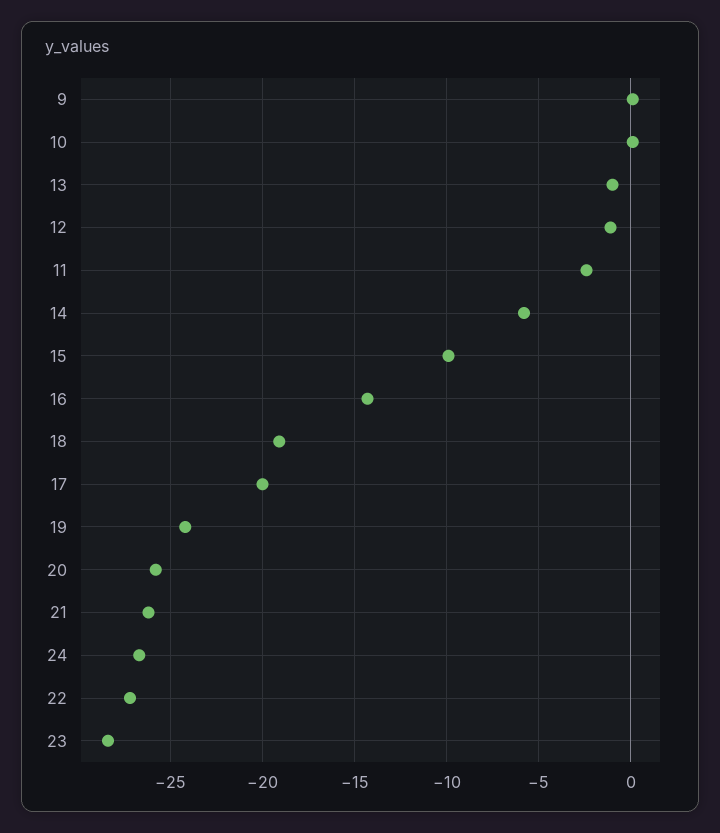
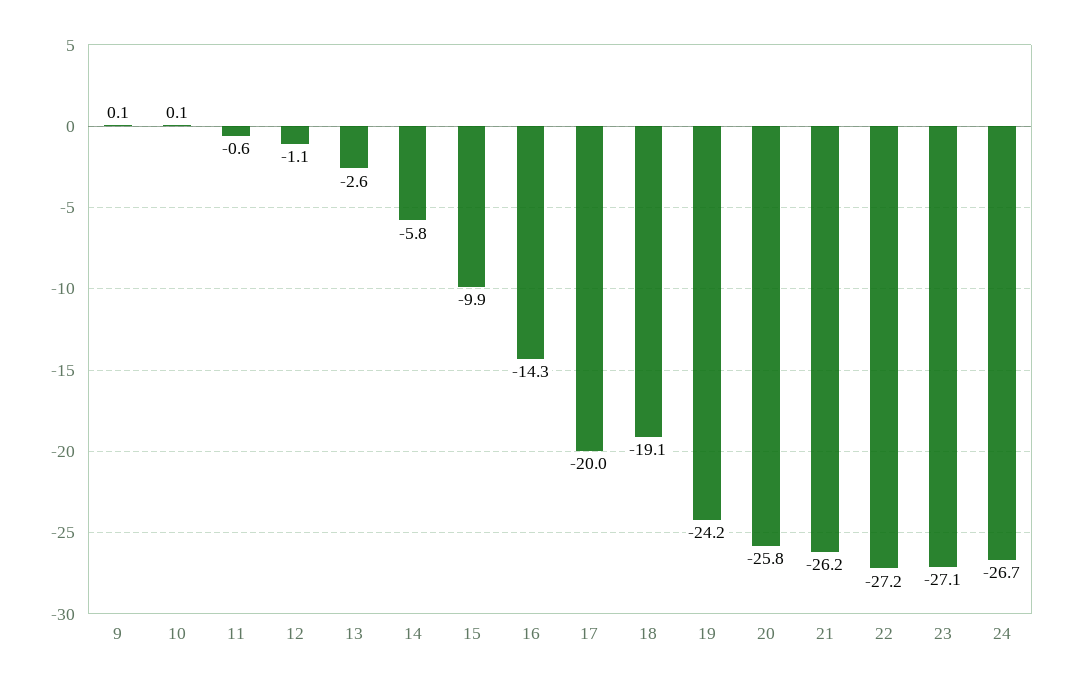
  {
    "9": 0.1,
    "10": 0.1,
-   "13": -1,
+   "13": -2.6,
    "12": -1.1,
-   "11": -2.5,
+   "11": -0.6,
    "14": -5.8,
    "15": -9.9,
    "16": -14.3,
    "18": -19.1,
    "17": -20,
    "19": -24.2,
    "20": -25.8,
    "21": -26.2,
    "24": -26.7,
    "22": -27.2,
-   "23": -28.5
+   "23": -27.1
  }

